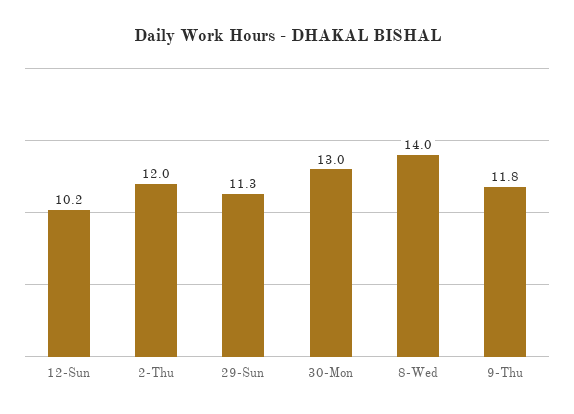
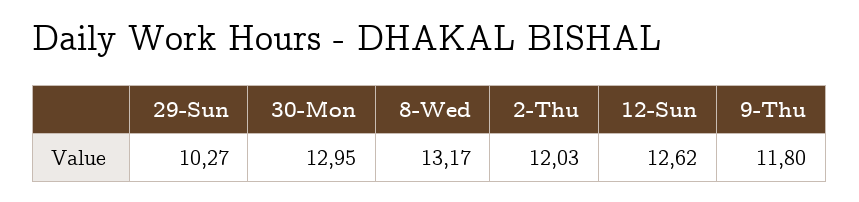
  {
-   "12-Sun": 10.2,
+   "12-Sun": 12.62,
    "2-Thu": 12.03,
-   "29-Sun": 11.3,
+   "29-Sun": 10.27,
    "30-Mon": 12.95,
-   "8-Wed": 14,
+   "8-Wed": 13.17,
    "9-Thu": 11.8
  }

